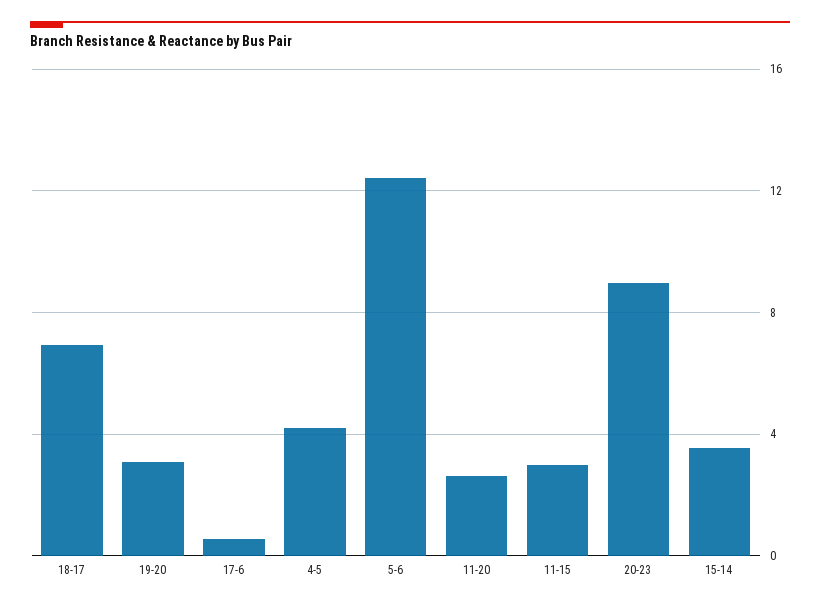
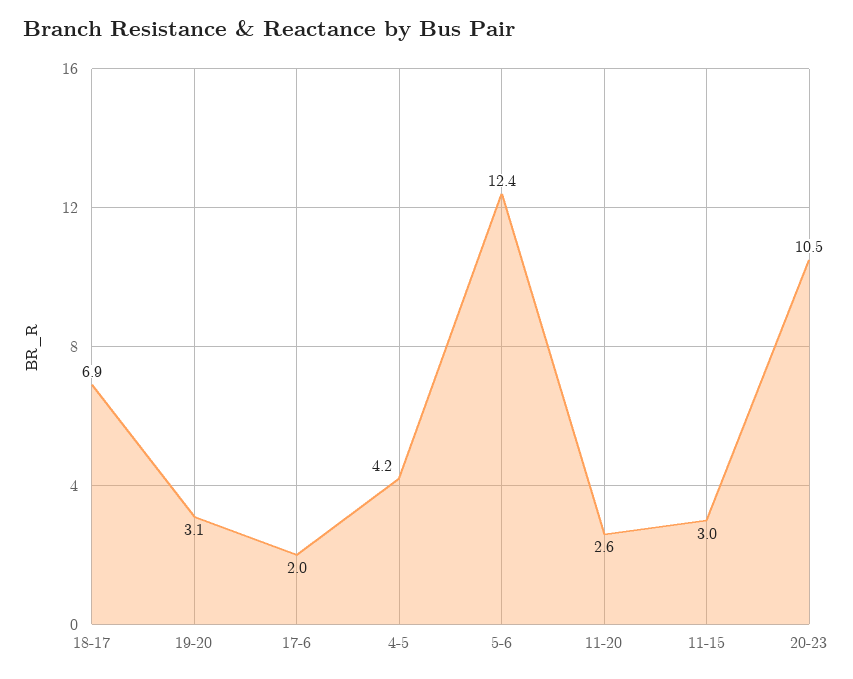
  {
    "18-17": 6.9,
    "19-20": 3.1,
-   "17-6": 0.5,
+   "17-6": 2,
    "4-5": 4.2,
    "5-6": 12.4,
    "11-20": 2.6,
    "11-15": 3,
-   "20-23": 9,
+   "20-23": 10.5
-   "15-14": 3.5
  }

